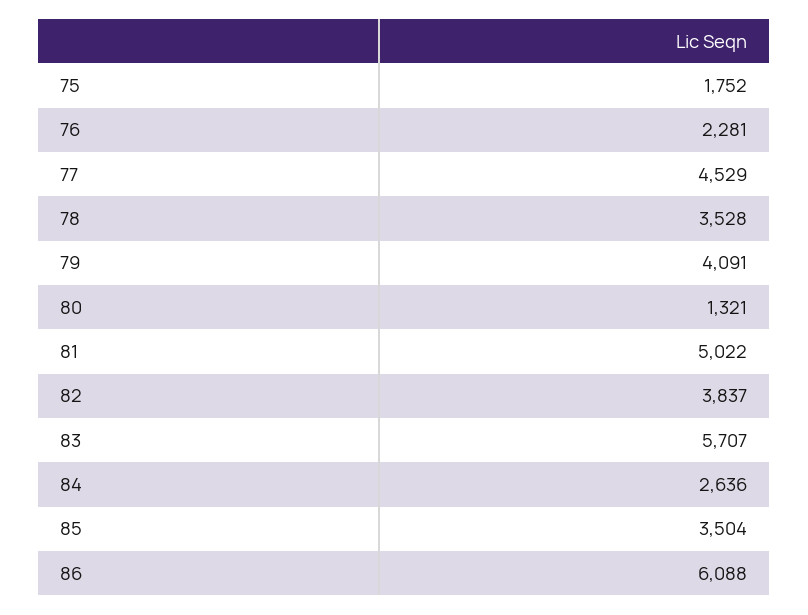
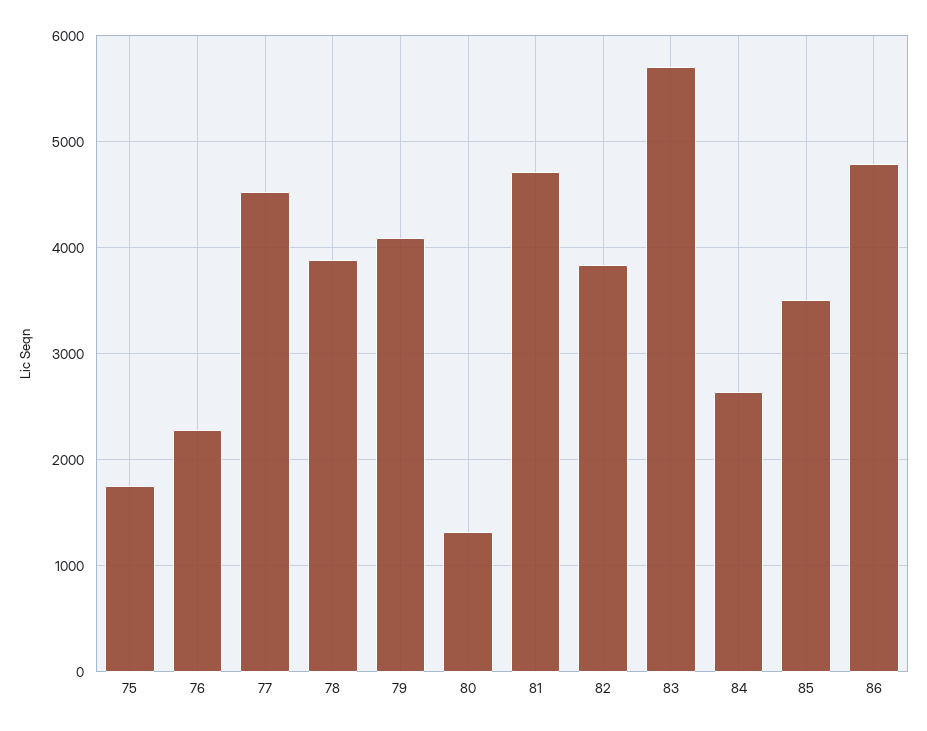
  {
    "75": 1752,
    "76": 2281,
    "77": 4529,
-   "78": 3528,
+   "78": 3900,
    "79": 4091,
    "80": 1321,
-   "81": 5022,
+   "81": 4700,
    "82": 3837,
    "83": 5707,
    "84": 2636,
    "85": 3504,
-   "86": 6088
+   "86": 4800
  }

